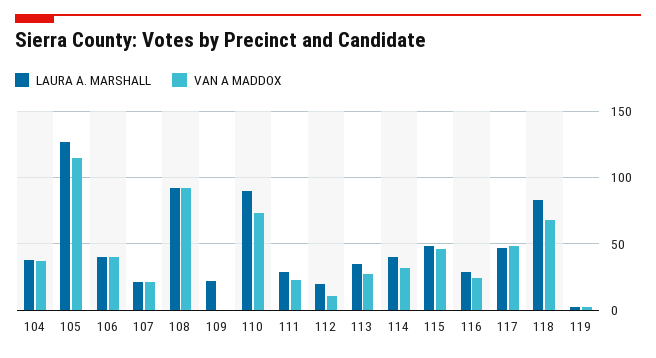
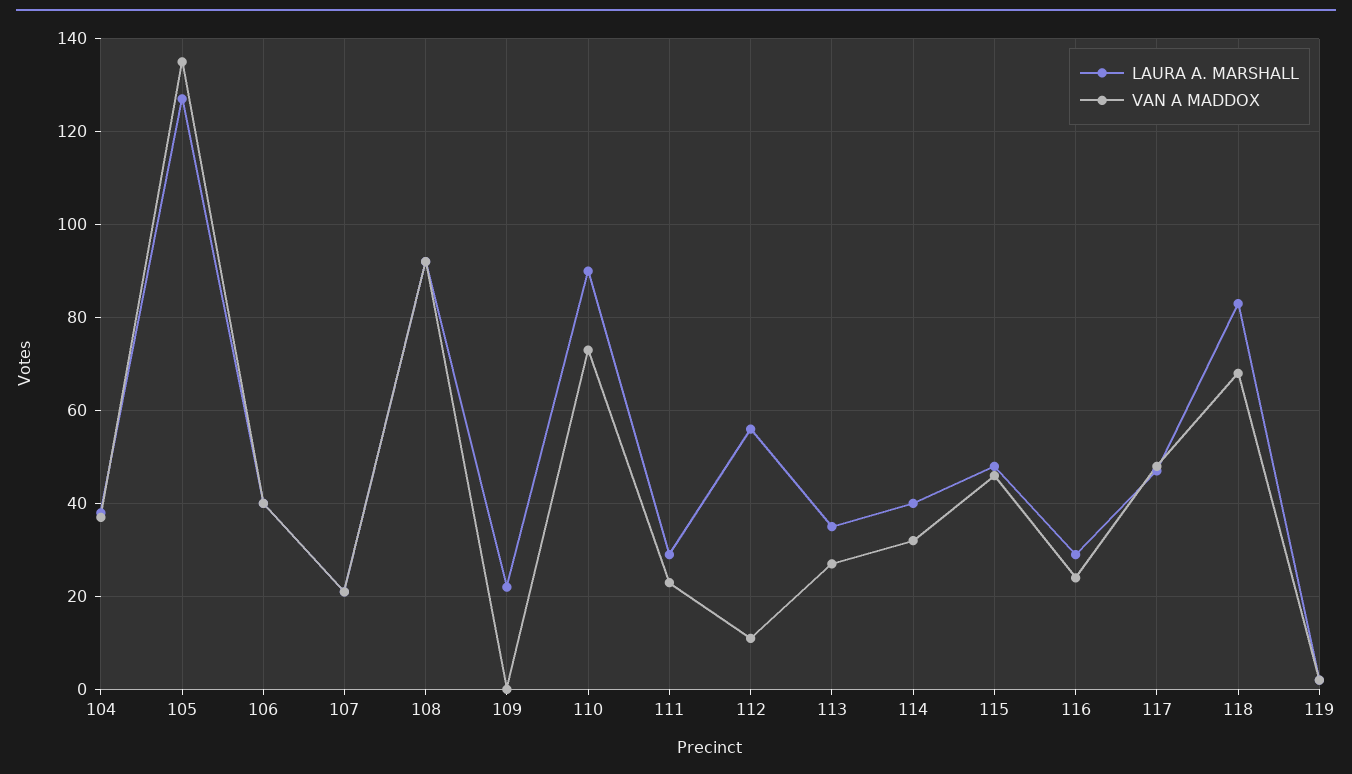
  {
    "LAURA A. MARSHALL": {
      "104": 40,
      "105": 125,
      "106": 40,
      "107": 20,
      "108": 90,
      "109": 20,
      "110": 90,
      "111": 30,
-     "112": 20,
+     "112": 55,
      "113": 35,
      "114": 40,
      "115": 50,
      "116": 30,
      "117": 45,
      "118": 85,
      "119": 0
    },
    "VAN A MADDOX": {
      "104": 35,
-     "105": 115,
+     "105": 135,
      "106": 40,
      "107": 20,
      "108": 90,
      "109": 0,
      "110": 75,
      "111": 25,
      "112": 10,
      "113": 25,
      "114": 30,
      "115": 45,
      "116": 25,
      "117": 50,
      "118": 70,
      "119": 0
    }
  }

